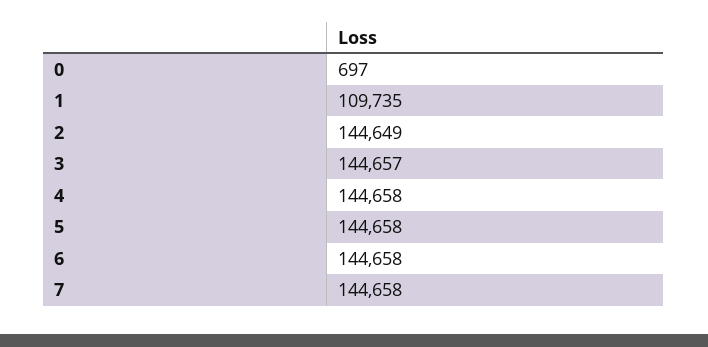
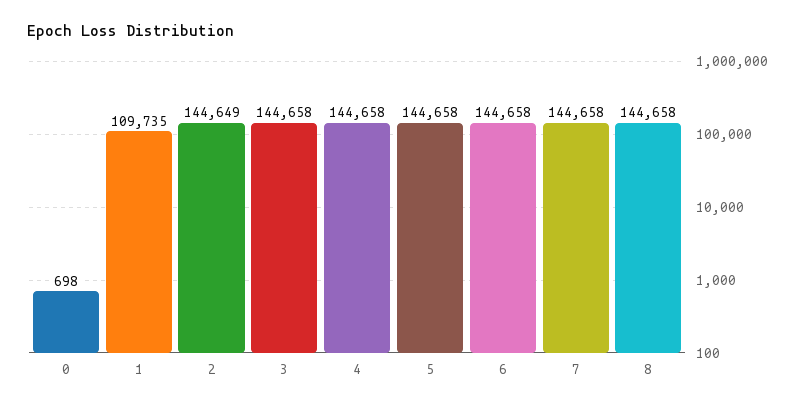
  {
-   "0": 697,
+   "0": 698,
    "1": 109735,
    "2": 144649,
-   "3": 144657,
+   "3": 144658,
    "4": 144658,
    "5": 144658,
    "6": 144658,
-   "7": 144658
+   "7": 144658,
+   "8": 144658
  }

